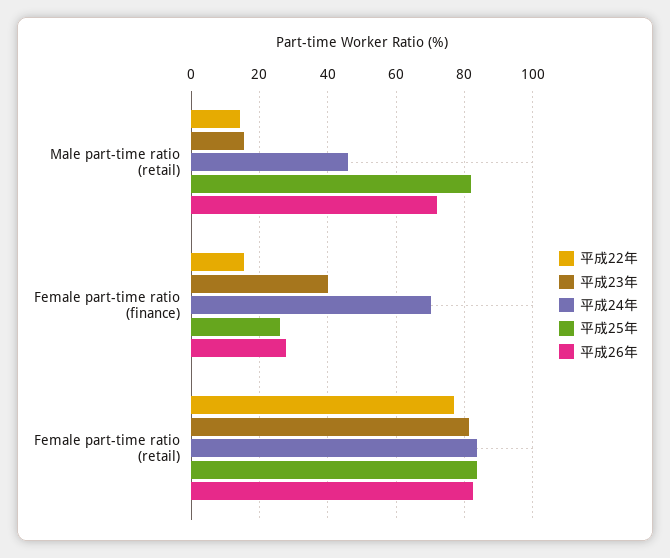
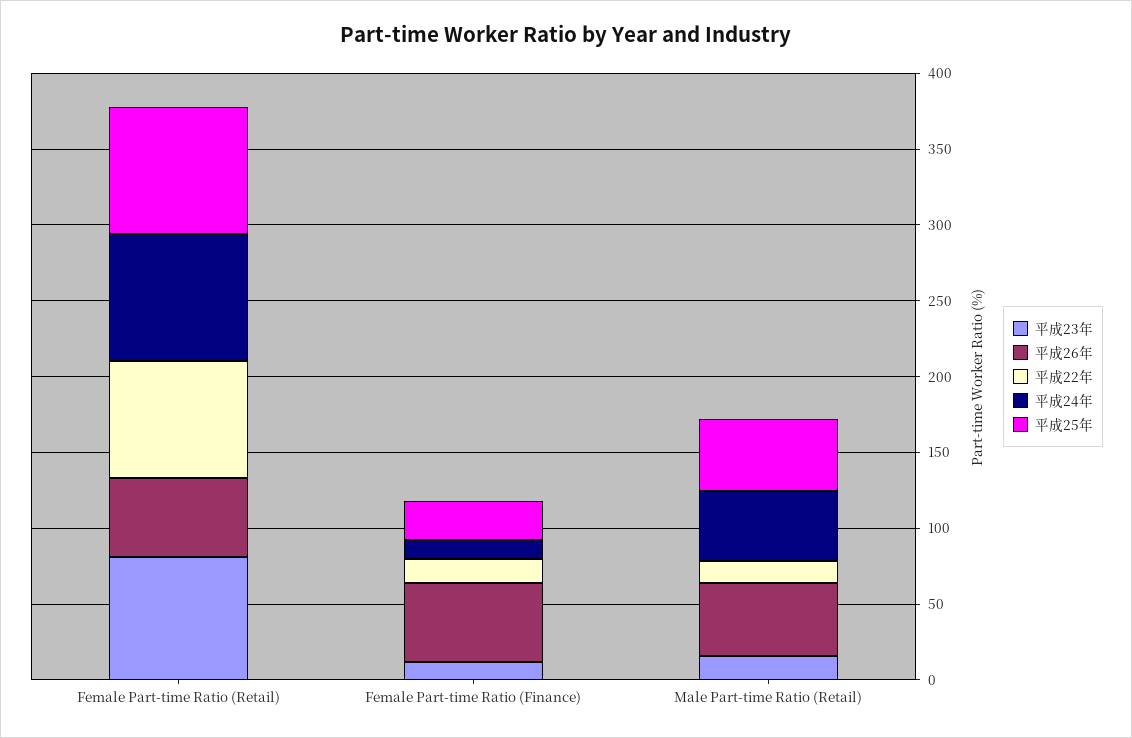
  {
    "平成22年": {
      "Male part-time ratio (retail)": 14,
      "Female part-time ratio (finance)": 16,
      "Female part-time ratio (retail)": 78
    },
    "平成23年": {
      "Male part-time ratio (retail)": 16,
-     "Female part-time ratio (finance)": 40,
+     "Female part-time ratio (finance)": 10,
      "Female part-time ratio (retail)": 82
    },
    "平成24年": {
      "Male part-time ratio (retail)": 46,
-     "Female part-time ratio (finance)": 70,
+     "Female part-time ratio (finance)": 10,
      "Female part-time ratio (retail)": 84
    },
    "平成25年": {
-     "Male part-time ratio (retail)": 82,
+     "Male part-time ratio (retail)": 50,
      "Female part-time ratio (finance)": 26,
      "Female part-time ratio (retail)": 84
    },
    "平成26年": {
-     "Male part-time ratio (retail)": 72,
+     "Male part-time ratio (retail)": 50,
-     "Female part-time ratio (finance)": 28,
+     "Female part-time ratio (finance)": 50,
-     "Female part-time ratio (retail)": 82
+     "Female part-time ratio (retail)": 50
    }
  }

